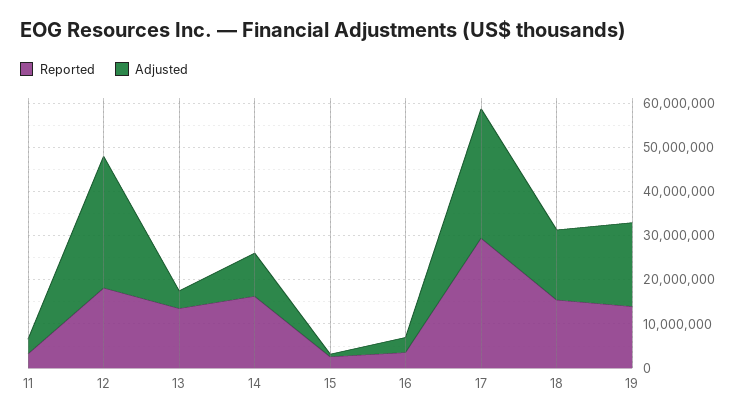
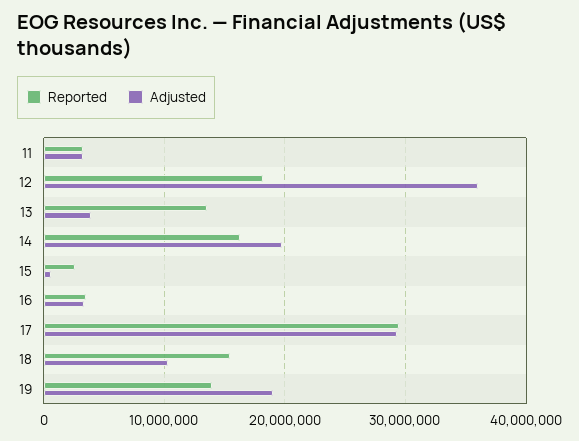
  {
    "Reported": {
      "11": 3000000,
      "12": 18000000,
      "13": 14000000,
      "14": 16000000,
      "15": 3000000,
      "16": 4000000,
      "17": 29000000,
      "18": 15000000,
      "19": 14000000
    },
    "Adjusted": {
      "11": 3000000,
-     "12": 30000000,
+     "12": 36000000,
      "13": 4000000,
-     "14": 10000000,
+     "14": 20000000,
      "15": 1000000,
      "16": 3000000,
      "17": 29000000,
-     "18": 16000000,
+     "18": 10000000,
      "19": 19000000
    }
  }

